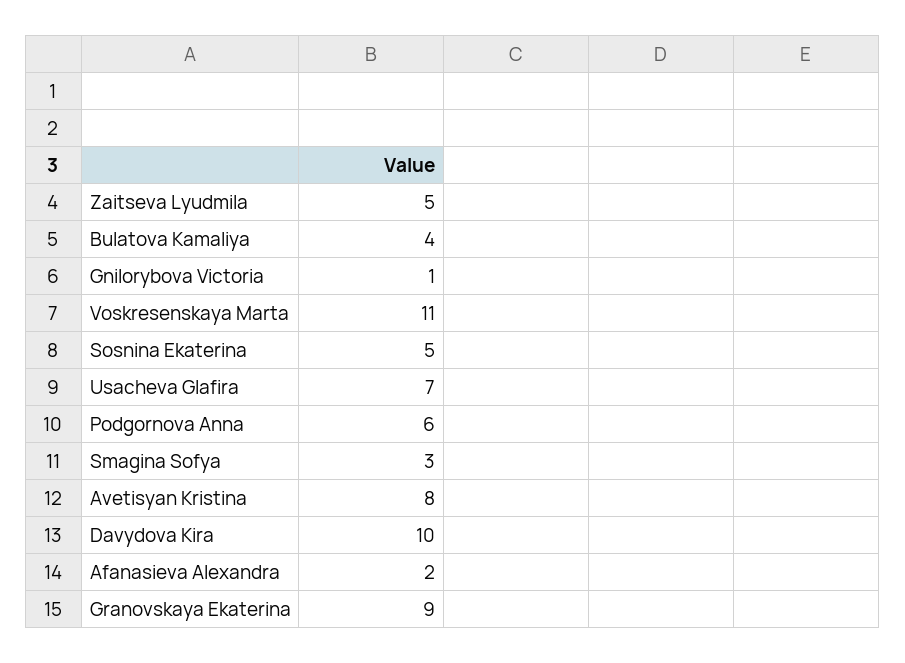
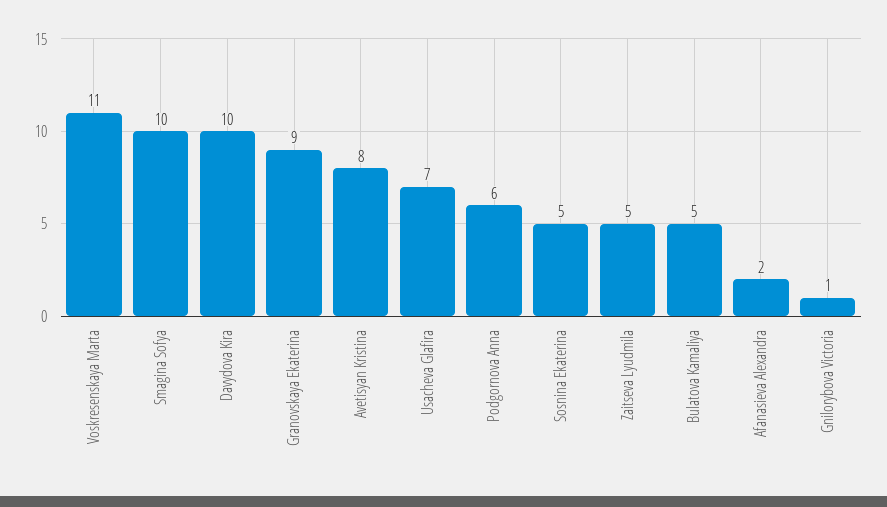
  {
    "Zaitseva Lyudmila": 5,
-   "Bulatova Kamaliya": 4,
+   "Bulatova Kamaliya": 5,
    "Gnilorybova Victoria": 1,
    "Voskresenskaya Marta": 11,
    "Sosnina Ekaterina": 5,
    "Usacheva Glafira": 7,
    "Podgornova Anna": 6,
-   "Smagina Sofya": 3,
+   "Smagina Sofya": 10,
    "Avetisyan Kristina": 8,
    "Davydova Kira": 10,
    "Afanasieva Alexandra": 2,
    "Granovskaya Ekaterina": 9
  }

